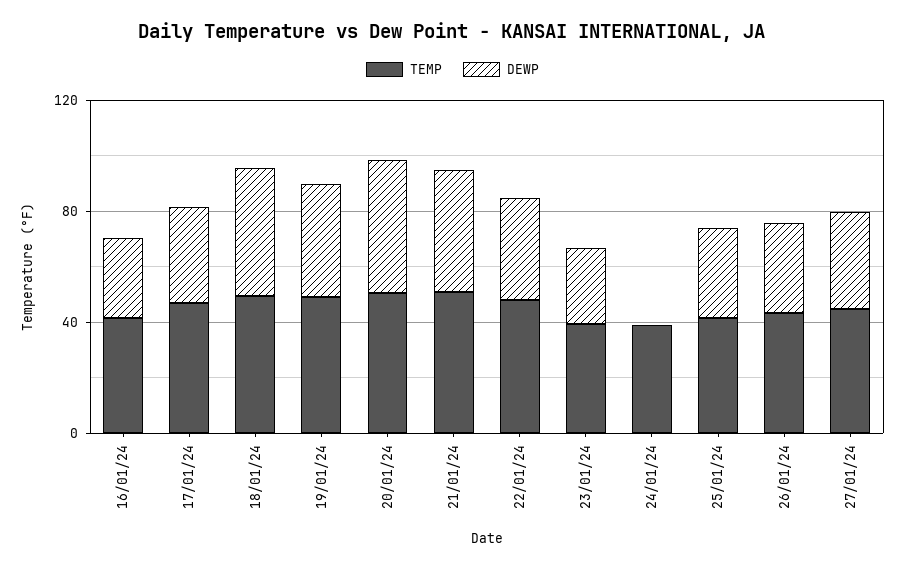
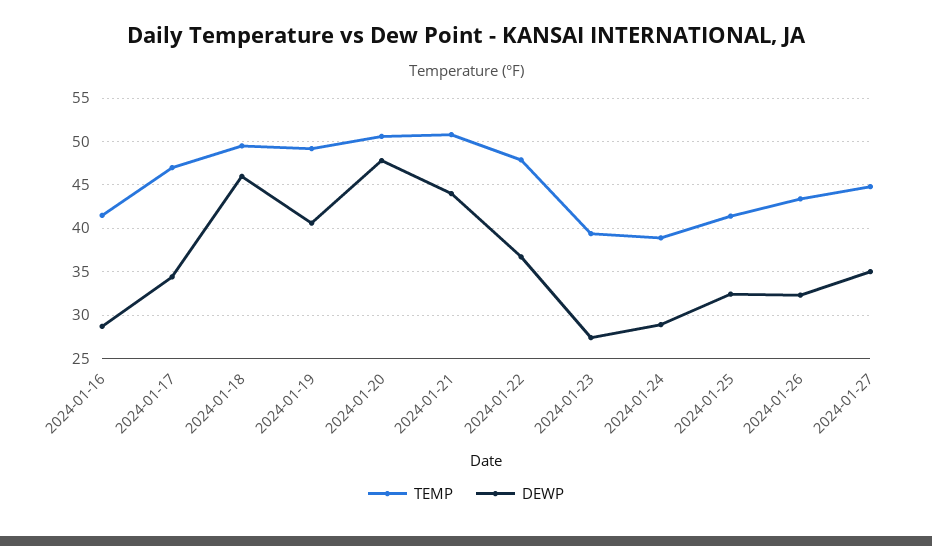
  {
    "TEMP": {
      "16/01/24": 42,
      "17/01/24": 47,
      "18/01/24": 50,
      "19/01/24": 49,
      "20/01/24": 51,
      "21/01/24": 51,
      "22/01/24": 48,
      "23/01/24": 39,
      "24/01/24": 39,
      "25/01/24": 41,
      "26/01/24": 43,
      "27/01/24": 45
    },
    "DEWP": {
      "16/01/24": 29,
      "17/01/24": 34,
      "18/01/24": 46,
      "19/01/24": 41,
      "20/01/24": 48,
      "21/01/24": 44,
      "22/01/24": 37,
      "23/01/24": 27,
-     "24/01/24": 0,
+     "24/01/24": 29,
      "25/01/24": 32,
      "26/01/24": 32,
      "27/01/24": 35
    }
  }

